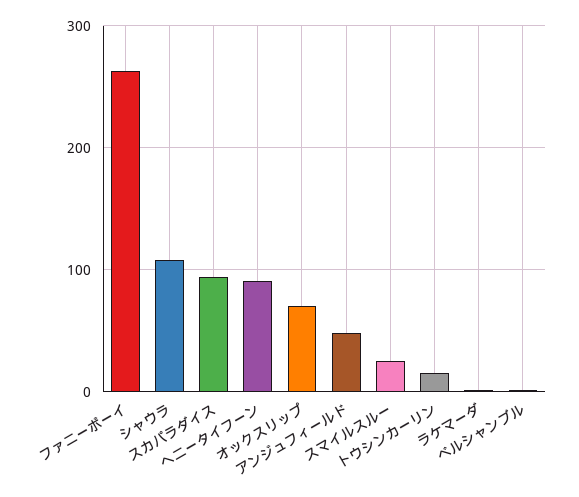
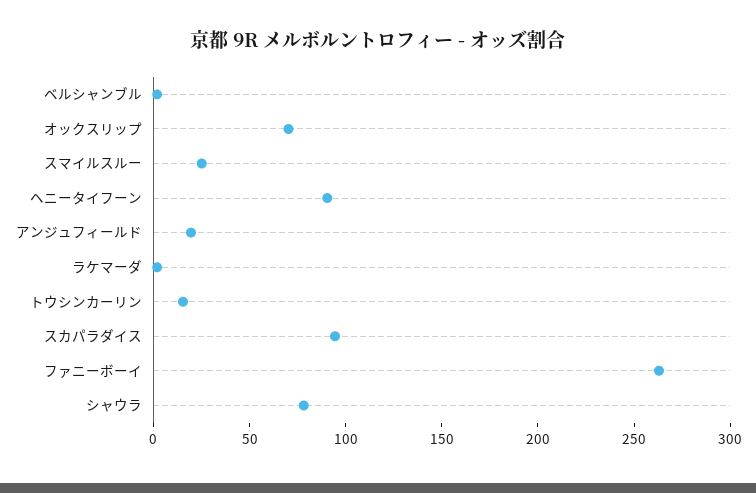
  {
    "ファニーボーイ": 260,
-   "シャウラ": 110,
+   "シャウラ": 80,
    "スカパラダイス": 90,
    "ヘニータイフーン": 90,
    "オックスリップ": 70,
-   "アンジュフィールド": 50,
+   "アンジュフィールド": 20,
    "スマイルスルー": 30,
    "トウシンカーリン": 20,
    "ラケマーダ": 0,
    "ベルシャンブル": 0
  }

